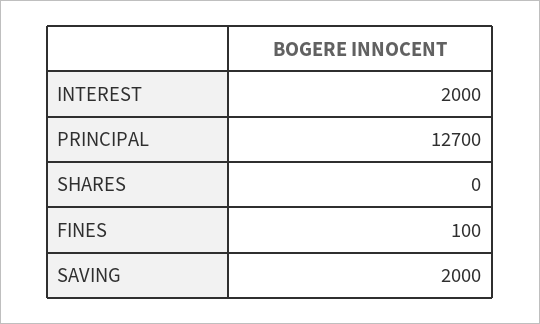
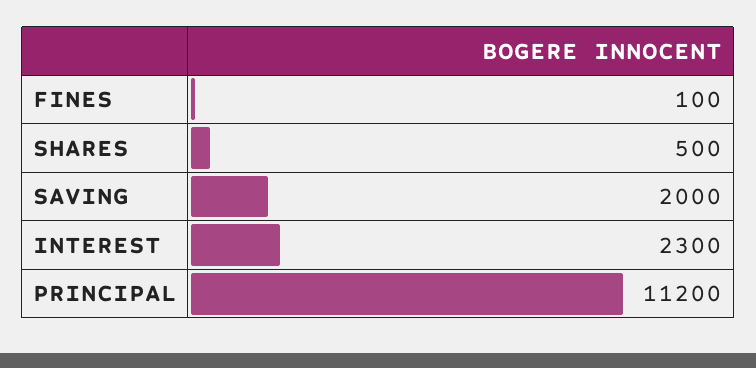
  {
-   "INTEREST": 2000,
+   "INTEREST": 2300,
-   "PRINCIPAL": 12700,
+   "PRINCIPAL": 11200,
-   "SHARES": 0,
+   "SHARES": 500,
    "FINES": 100,
    "SAVING": 2000
  }

